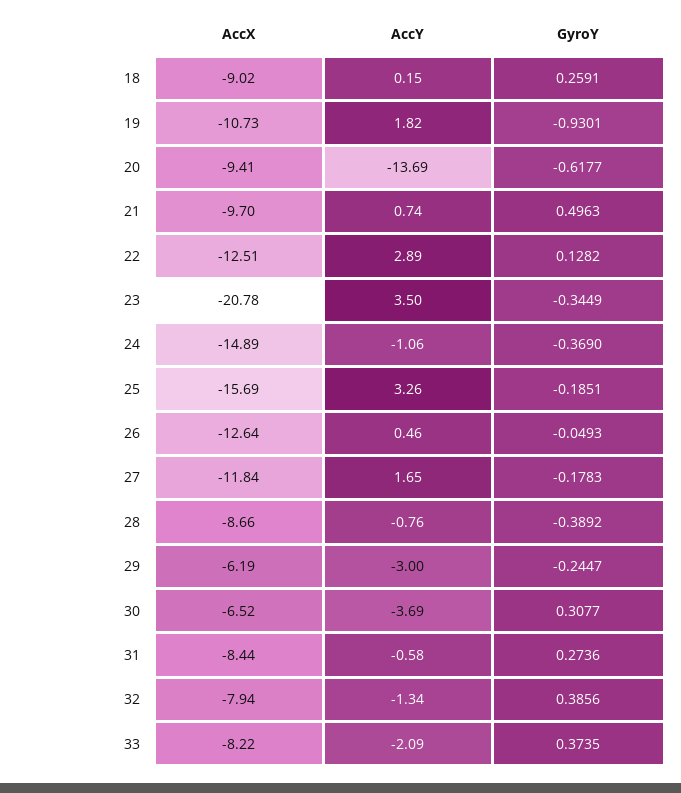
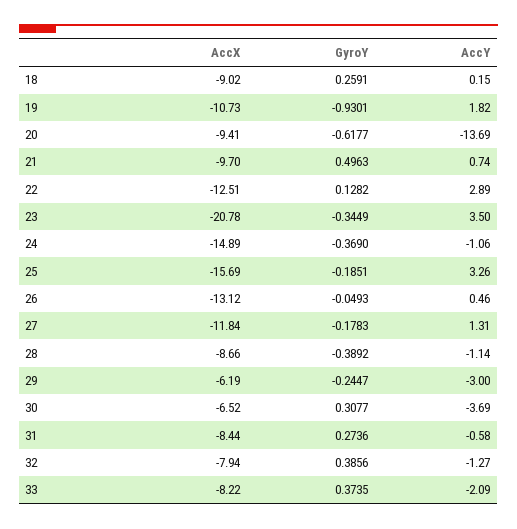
  {
    "AccX": {
      "18": -9.02,
      "19": -10.73,
      "20": -9.41,
      "21": -9.7,
      "22": -12.51,
      "23": -20.78,
      "24": -14.89,
      "25": -15.69,
-     "26": -12.64,
+     "26": -13.12,
      "27": -11.84,
      "28": -8.66,
      "29": -6.19,
      "30": -6.52,
      "31": -8.44,
      "32": -7.94,
      "33": -8.22
    },
    "AccY": {
      "18": 0.15,
      "19": 1.82,
      "20": -13.69,
      "21": 0.74,
      "22": 2.89,
      "23": 3.5,
      "24": -1.06,
      "25": 3.26,
      "26": 0.46,
-     "27": 1.65,
+     "27": 1.31,
-     "28": -0.76,
+     "28": -1.14,
      "29": -3,
      "30": -3.69,
      "31": -0.58,
-     "32": -1.34,
+     "32": -1.27,
      "33": -2.09
    },
    "GyroY": {
      "18": 0.2591,
      "19": -0.9301,
      "20": -0.6177,
      "21": 0.4963,
      "22": 0.1282,
      "23": -0.3449,
      "24": -0.369,
      "25": -0.1851,
      "26": -0.0493,
      "27": -0.1783,
      "28": -0.3892,
      "29": -0.2447,
      "30": 0.3077,
      "31": 0.2736,
      "32": 0.3856,
      "33": 0.3735
    }
  }

